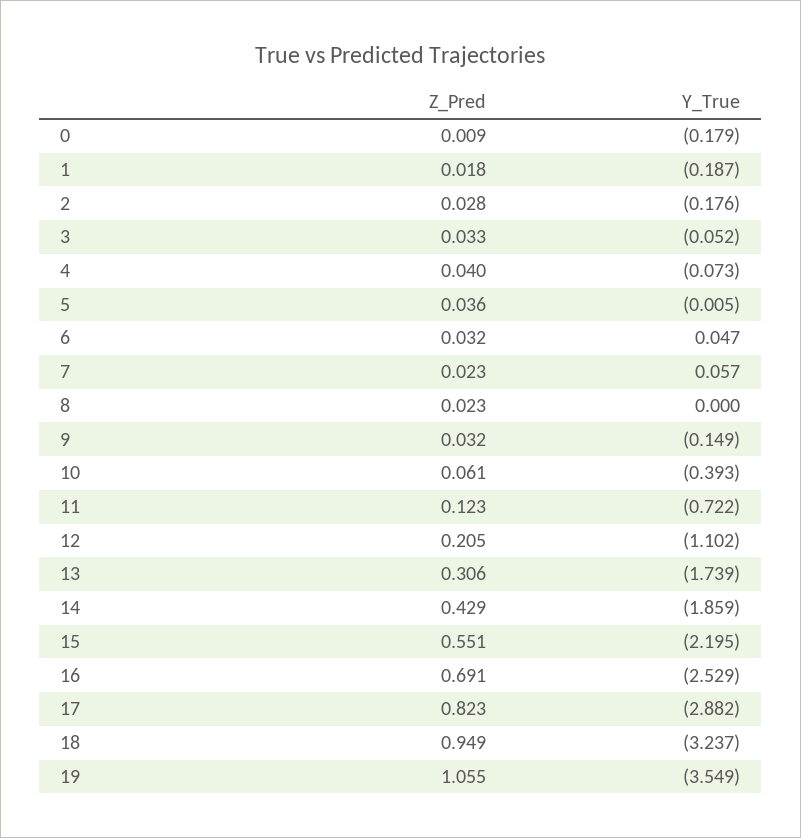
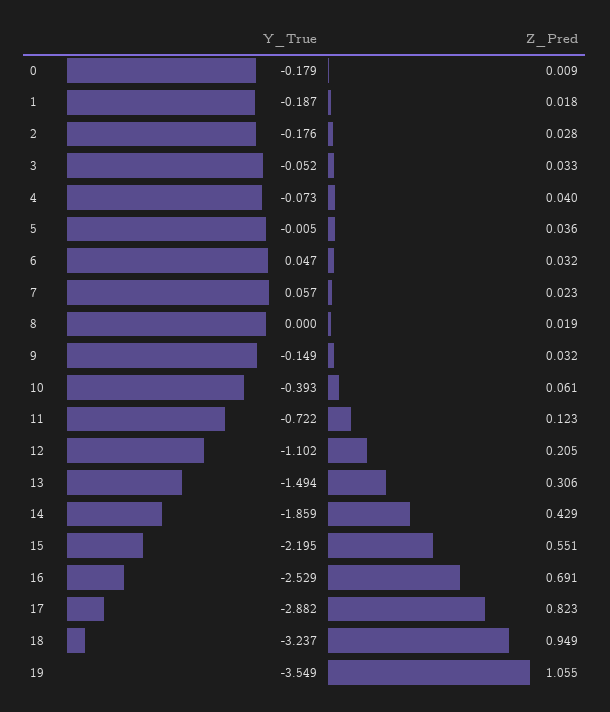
  {
    "Z_Pred": {
      "0": 0.009,
      "1": 0.018,
      "2": 0.028,
      "3": 0.033,
      "4": 0.04,
      "5": 0.036,
      "6": 0.032,
      "7": 0.023,
-     "8": 0.023,
+     "8": 0.019,
      "9": 0.032,
      "10": 0.061,
      "11": 0.123,
      "12": 0.205,
      "13": 0.306,
      "14": 0.429,
      "15": 0.551,
      "16": 0.691,
      "17": 0.823,
      "18": 0.949,
      "19": 1.055
    },
    "Y_True": {
      "0": -0.179,
      "1": -0.187,
      "2": -0.176,
      "3": -0.052,
      "4": -0.073,
      "5": -0.005,
      "6": 0.047,
      "7": 0.057,
      "8": 0,
      "9": -0.149,
      "10": -0.393,
      "11": -0.722,
      "12": -1.102,
-     "13": -1.739,
+     "13": -1.494,
      "14": -1.859,
      "15": -2.195,
      "16": -2.529,
      "17": -2.882,
      "18": -3.237,
      "19": -3.549
    }
  }

